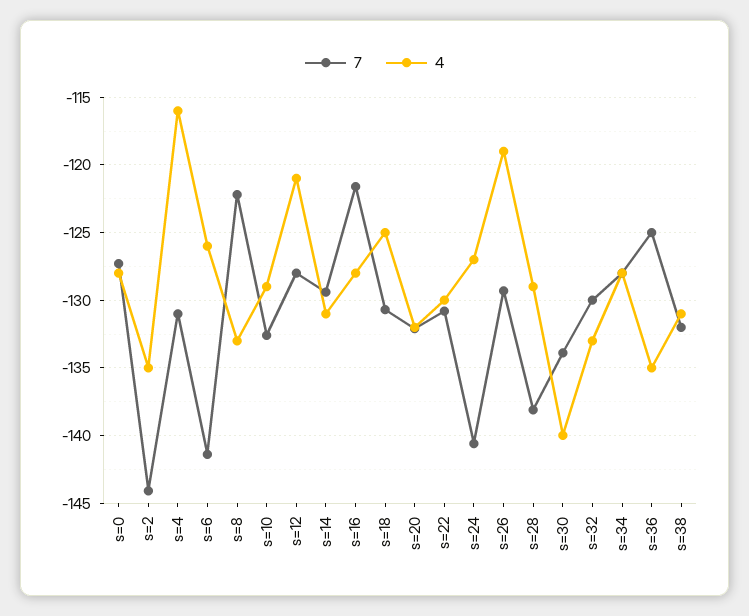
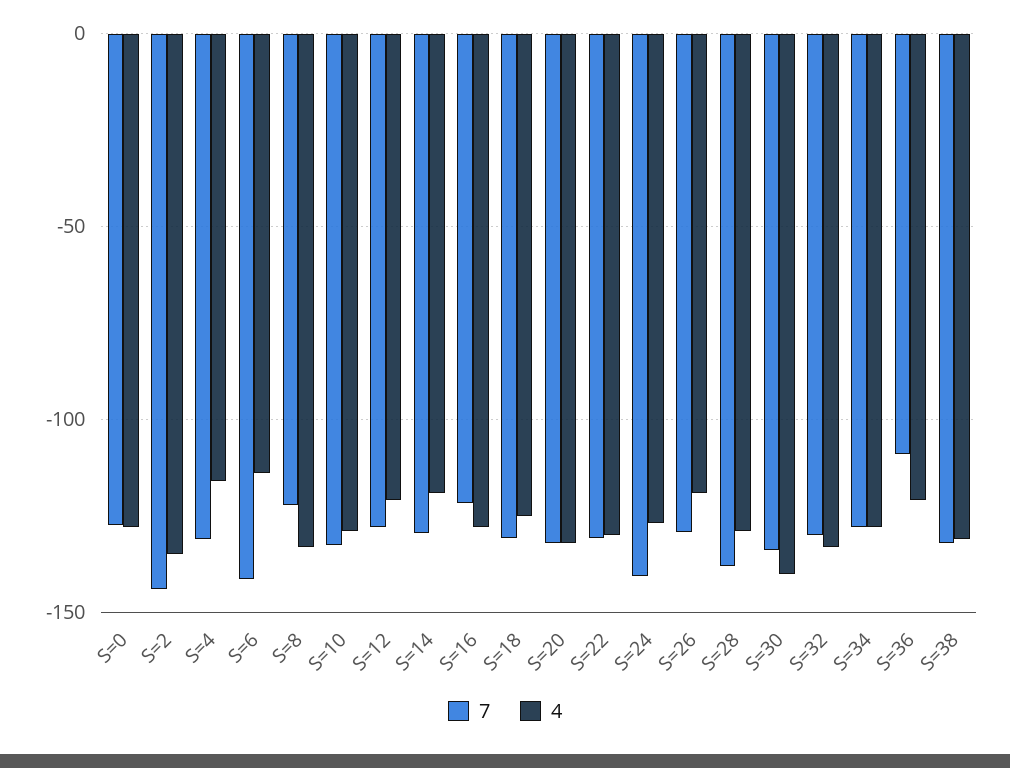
  {
    "7": {
      "s=0": -127.5,
      "s=2": -144,
      "s=4": -131,
      "s=6": -141.5,
      "s=8": -122,
      "s=10": -132.5,
      "s=12": -128,
      "s=14": -129.5,
      "s=16": -121.5,
      "s=18": -130.5,
      "s=20": -132,
      "s=22": -131,
      "s=24": -140.5,
      "s=26": -129.5,
      "s=28": -138,
      "s=30": -134,
      "s=32": -130,
      "s=34": -128,
-     "s=36": -125,
+     "s=36": -110,
      "s=38": -132
    },
    "4": {
      "s=0": -128,
      "s=2": -135,
      "s=4": -116,
-     "s=6": -126,
+     "s=6": -115,
      "s=8": -133,
      "s=10": -129,
      "s=12": -121,
-     "s=14": -131,
+     "s=14": -120,
      "s=16": -128,
      "s=18": -125,
      "s=20": -132,
      "s=22": -130,
      "s=24": -127,
      "s=26": -119,
      "s=28": -129,
      "s=30": -140,
      "s=32": -133,
      "s=34": -128,
-     "s=36": -135,
+     "s=36": -120,
      "s=38": -131
    }
  }

